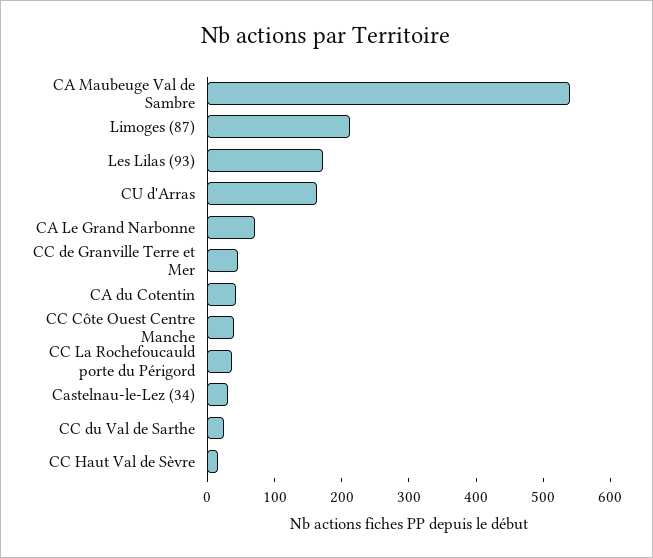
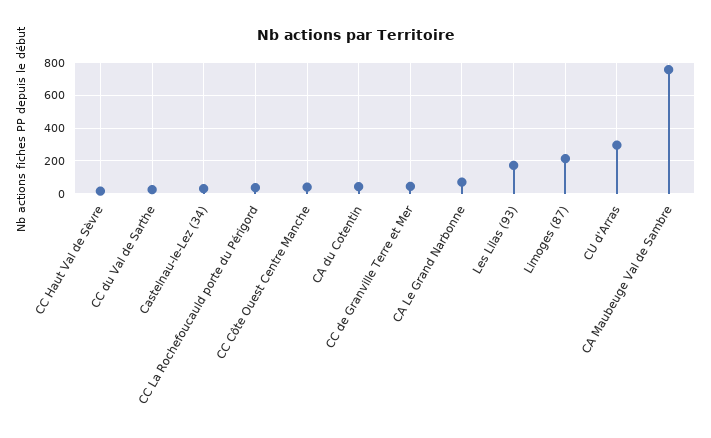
  {
-   "CA Maubeuge Val de Sambre": 540,
+   "CA Maubeuge Val de Sambre": 750,
    "Limoges (87)": 220,
    "Les Lilas (93)": 180,
-   "CU d'Arras": 160,
+   "CU d'Arras": 300,
    "CA Le Grand Narbonne": 80,
    "CC de Granville Terre et Mer": 40,
    "CA du Cotentin": 40,
    "CC Côte Ouest Centre Manche": 40,
    "CC La Rochefoucauld porte du Périgord": 40,
    "Castelnau-le-Lez (34)": 40,
    "CC du Val de Sarthe": 20,
    "CC Haut Val de Sèvre": 20
  }

